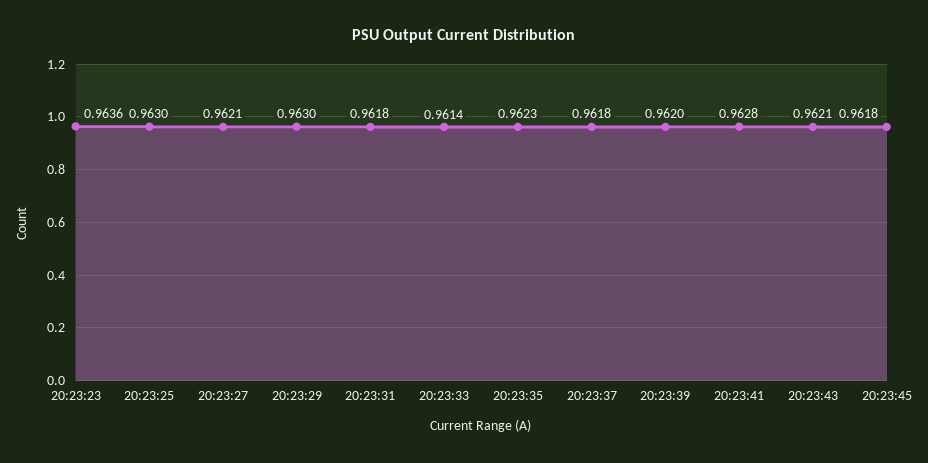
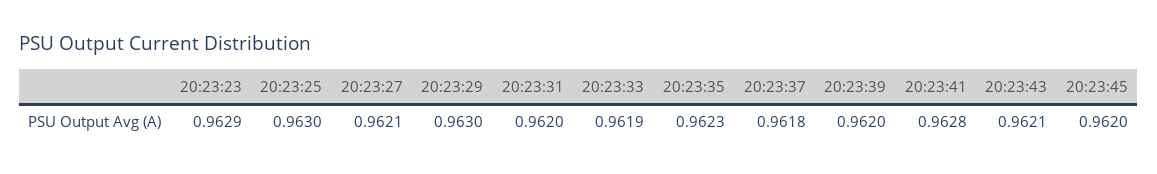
  {
-   "20:23:23": 0.9636,
+   "20:23:23": 0.9629,
    "20:23:25": 0.963,
    "20:23:27": 0.9621,
    "20:23:29": 0.963,
-   "20:23:31": 0.9618,
+   "20:23:31": 0.962,
-   "20:23:33": 0.9614,
+   "20:23:33": 0.9619,
    "20:23:35": 0.9623,
    "20:23:37": 0.9618,
    "20:23:39": 0.962,
    "20:23:41": 0.9628,
    "20:23:43": 0.9621,
-   "20:23:45": 0.9618
+   "20:23:45": 0.962
  }

